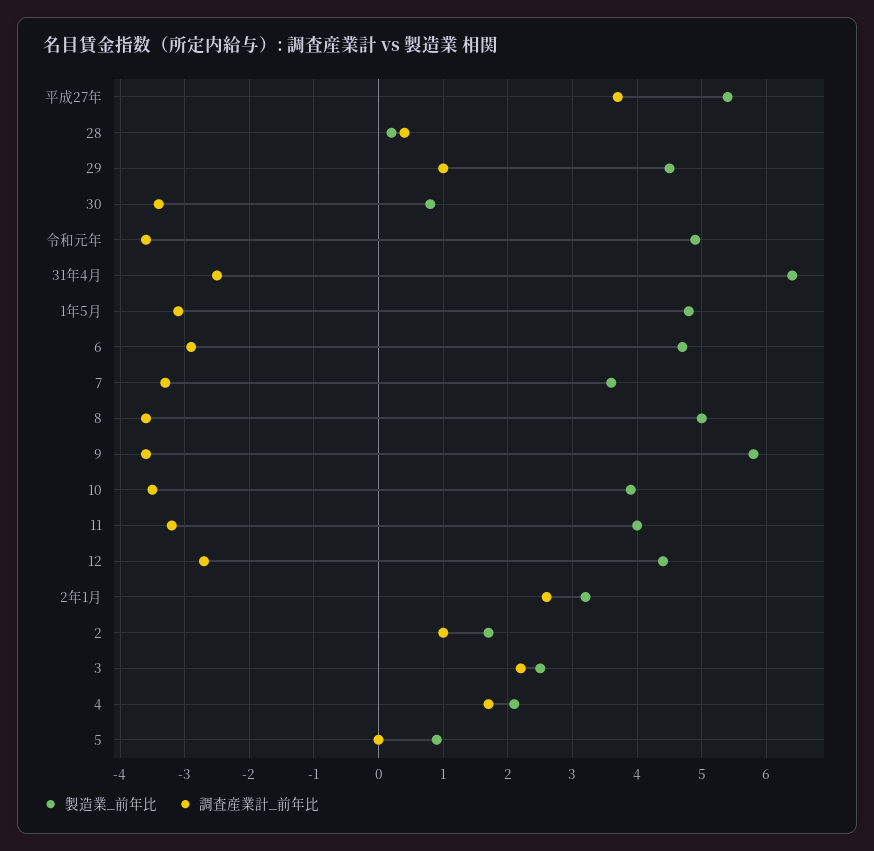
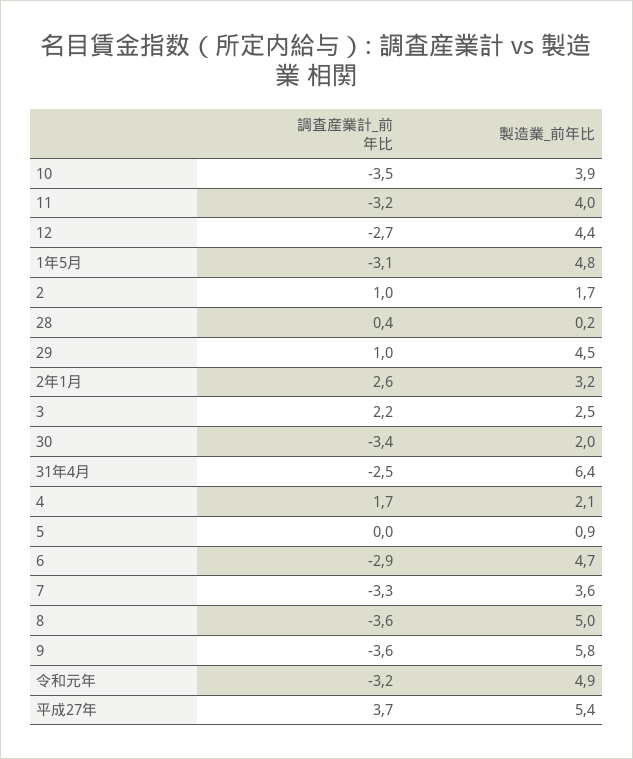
  {
    "製造業_前年比": {
      "平成27年": 5.4,
      "28": 0.2,
      "29": 4.5,
-     "30": 0.8,
+     "30": 2,
      "令和元年": 4.9,
      "31年4月": 6.4,
      "1年5月": 4.8,
      "6": 4.7,
      "7": 3.6,
      "8": 5,
      "9": 5.8,
      "10": 3.9,
      "11": 4,
      "12": 4.4,
      "2年1月": 3.2,
      "2": 1.7,
      "3": 2.5,
      "4": 2.1,
      "5": 0.9
    },
    "調査産業計_前年比": {
      "平成27年": 3.7,
      "28": 0.4,
      "29": 1,
      "30": -3.4,
-     "令和元年": -3.6,
+     "令和元年": -3.2,
      "31年4月": -2.5,
      "1年5月": -3.1,
      "6": -2.9,
      "7": -3.3,
      "8": -3.6,
      "9": -3.6,
      "10": -3.5,
      "11": -3.2,
      "12": -2.7,
      "2年1月": 2.6,
      "2": 1,
      "3": 2.2,
      "4": 1.7,
      "5": 0
    }
  }

